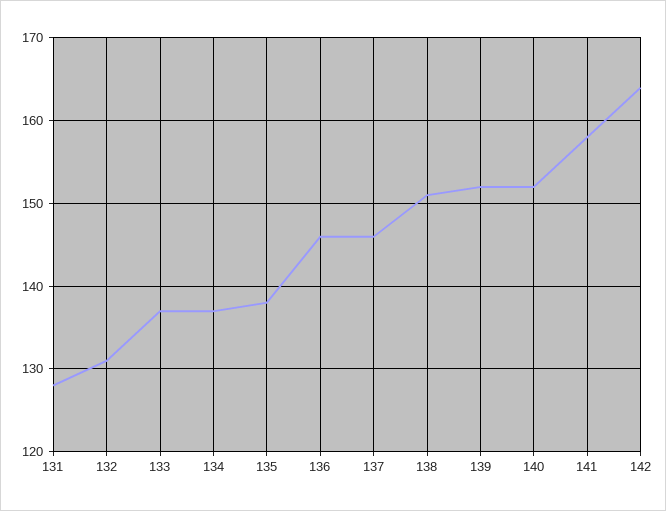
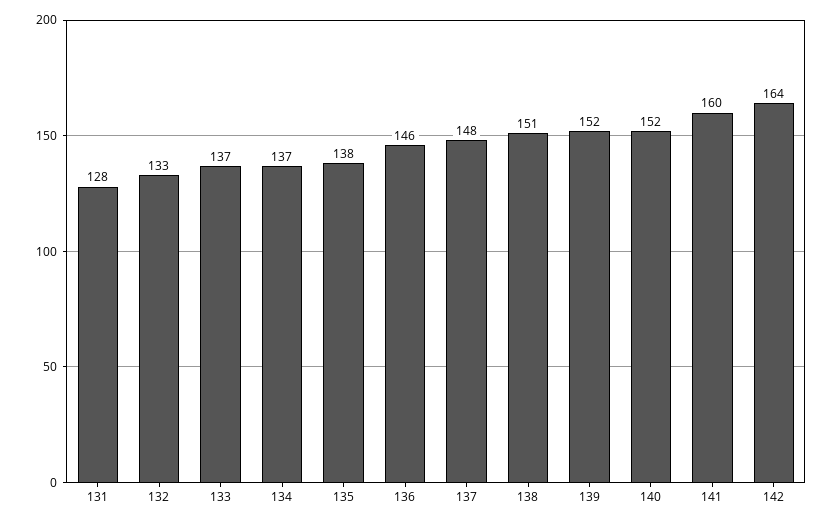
  {
    "131": 128,
-   "132": 131,
+   "132": 133,
    "133": 137,
    "134": 137,
    "135": 138,
    "136": 146,
-   "137": 146,
+   "137": 148,
    "138": 151,
    "139": 152,
    "140": 152,
-   "141": 158,
+   "141": 160,
    "142": 164
  }

